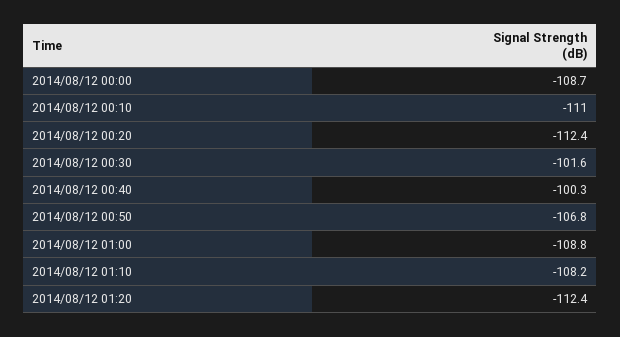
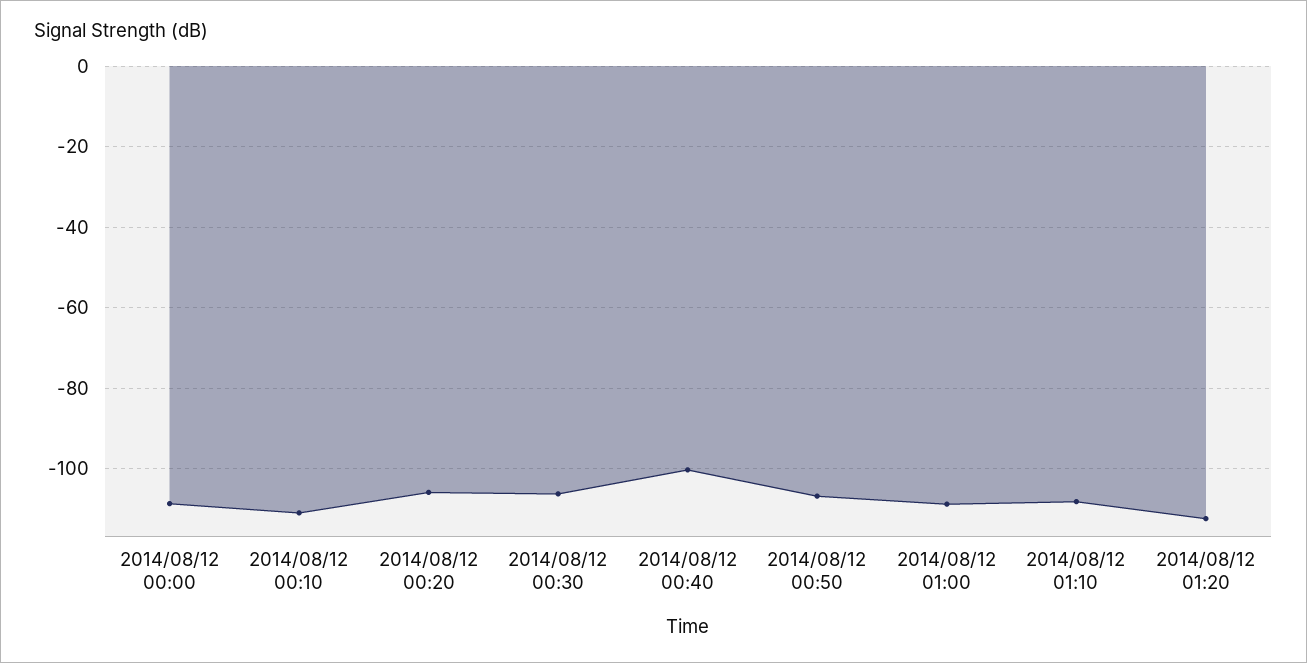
  {
    "2014/08/12 00:00": -108.7,
    "2014/08/12 00:10": -111,
-   "2014/08/12 00:20": -112.4,
+   "2014/08/12 00:20": -106,
-   "2014/08/12 00:30": -101.6,
+   "2014/08/12 00:30": -106,
    "2014/08/12 00:40": -100.3,
    "2014/08/12 00:50": -106.8,
    "2014/08/12 01:00": -108.8,
    "2014/08/12 01:10": -108.2,
    "2014/08/12 01:20": -112.4
  }

